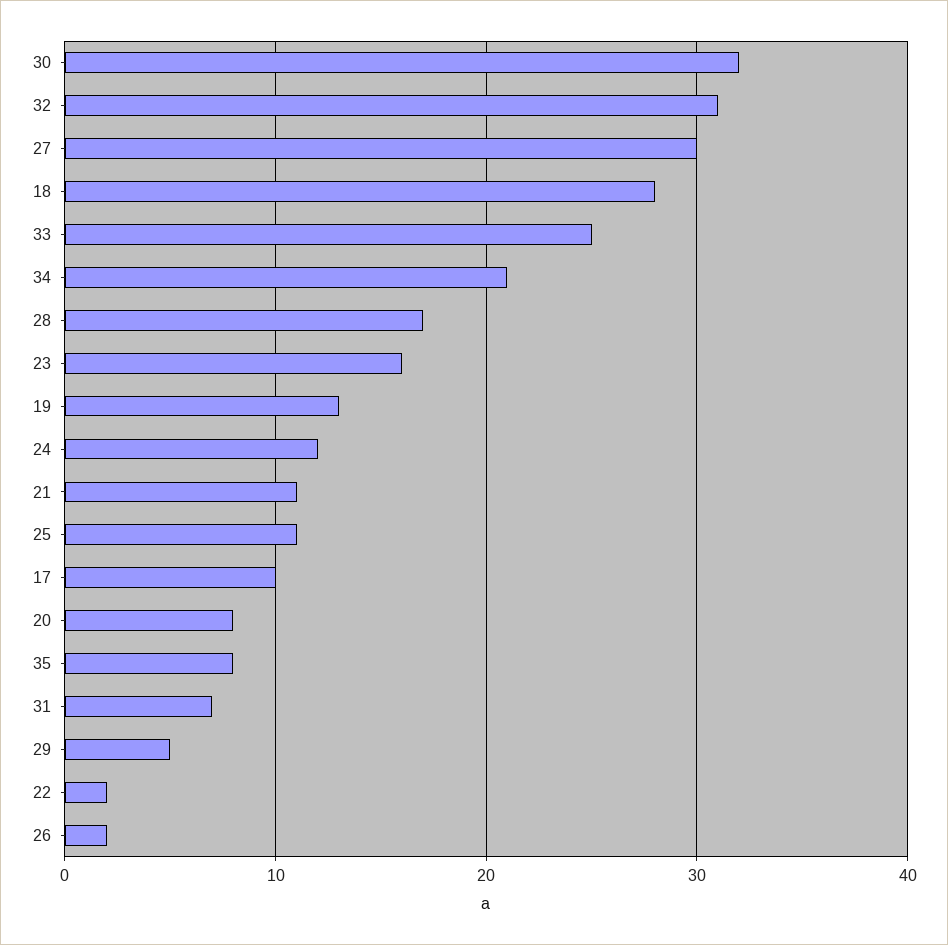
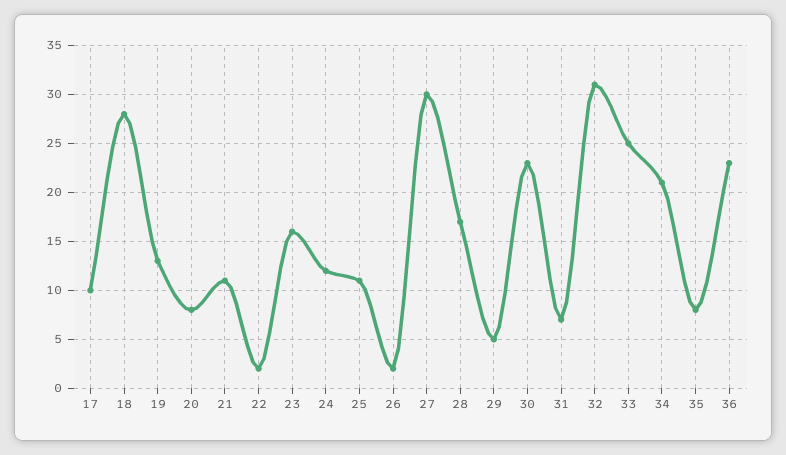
  {
-   "30": 32,
+   "30": 23,
    "32": 31,
    "27": 30,
    "18": 28,
    "33": 25,
    "34": 21,
    "28": 17,
    "23": 16,
    "19": 13,
    "24": 12,
    "21": 11,
    "25": 11,
    "17": 10,
    "20": 8,
    "35": 8,
    "31": 7,
    "29": 5,
    "22": 2,
-   "26": 2
+   "26": 2,
+   "36": 23
  }

